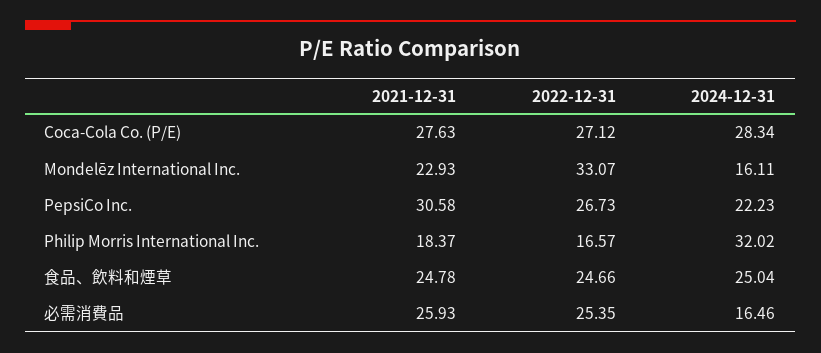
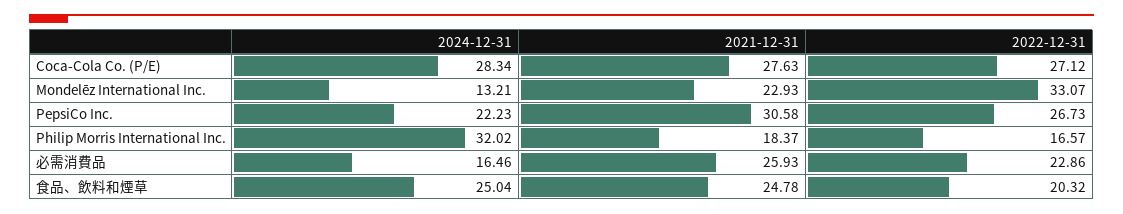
  {
    "2021-12-31": {
      "Coca-Cola Co. (P/E)": 27.63,
      "Mondelēz International Inc.": 22.93,
      "PepsiCo Inc.": 30.58,
      "Philip Morris International Inc.": 18.37,
      "食品、飲料和煙草": 24.78,
      "必需消費品": 25.93
    },
    "2022-12-31": {
      "Coca-Cola Co. (P/E)": 27.12,
      "Mondelēz International Inc.": 33.07,
      "PepsiCo Inc.": 26.73,
      "Philip Morris International Inc.": 16.57,
-     "食品、飲料和煙草": 24.66,
+     "食品、飲料和煙草": 20.32,
-     "必需消費品": 25.35
+     "必需消費品": 22.86
    },
    "2024-12-31": {
      "Coca-Cola Co. (P/E)": 28.34,
-     "Mondelēz International Inc.": 16.11,
+     "Mondelēz International Inc.": 13.21,
      "PepsiCo Inc.": 22.23,
      "Philip Morris International Inc.": 32.02,
      "食品、飲料和煙草": 25.04,
      "必需消費品": 16.46
    }
  }

